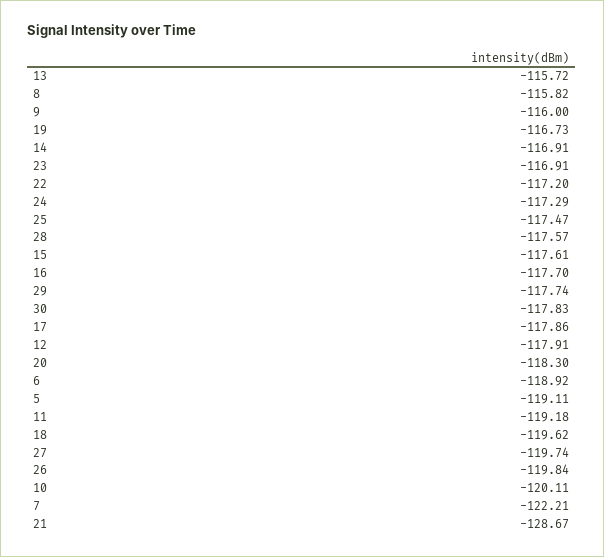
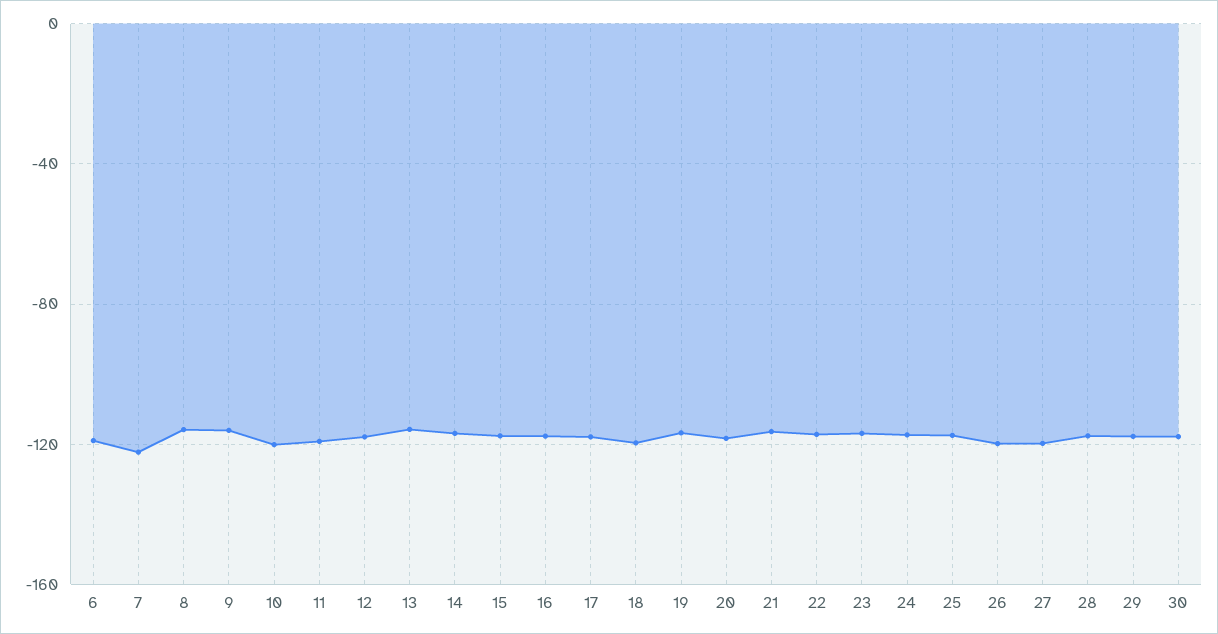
  {
    "13": -115.72,
    "8": -115.82,
    "9": -116,
    "19": -116.73,
    "14": -116.91,
    "23": -116.91,
    "22": -117.2,
    "24": -117.29,
    "25": -117.47,
    "28": -117.57,
    "15": -117.61,
    "16": -117.7,
    "29": -117.74,
    "30": -117.83,
    "17": -117.86,
    "12": -117.91,
    "20": -118.3,
    "6": -118.92,
-   "5": -119.11,
    "11": -119.18,
    "18": -119.62,
    "27": -119.74,
    "26": -119.84,
    "10": -120.11,
    "7": -122.21,
-   "21": -128.67
+   "21": -115
  }

